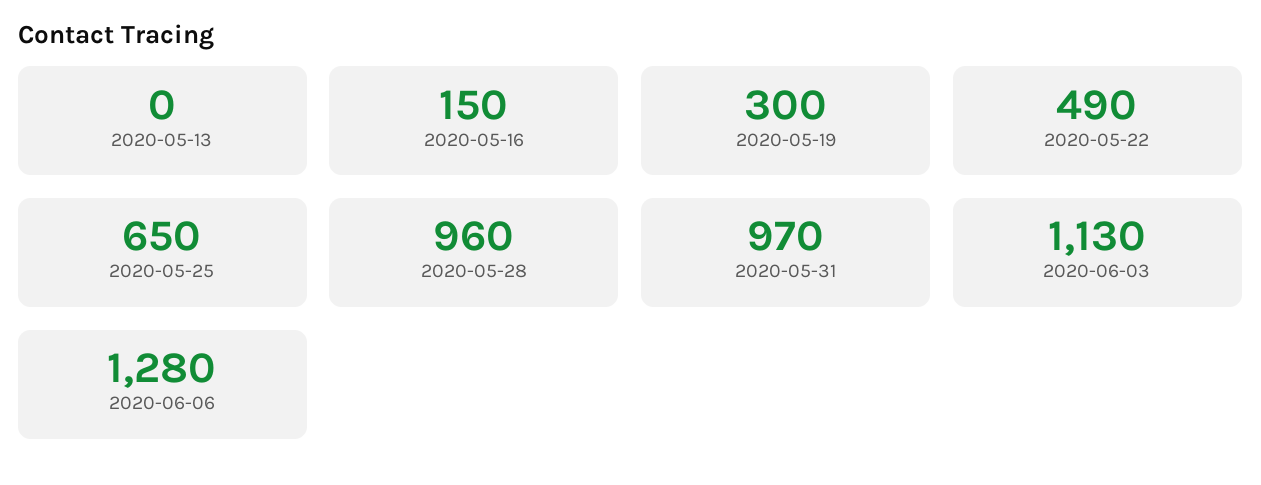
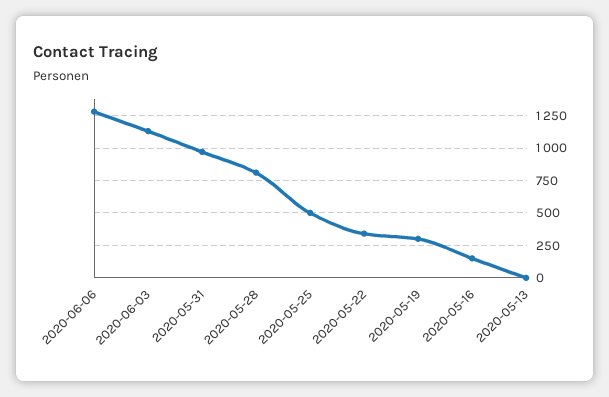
  {
    "2020-05-13": 0,
    "2020-05-16": 150,
    "2020-05-19": 300,
-   "2020-05-22": 490,
+   "2020-05-22": 350,
-   "2020-05-25": 650,
+   "2020-05-25": 500,
-   "2020-05-28": 960,
+   "2020-05-28": 800,
    "2020-05-31": 970,
    "2020-06-03": 1130,
    "2020-06-06": 1280
  }

